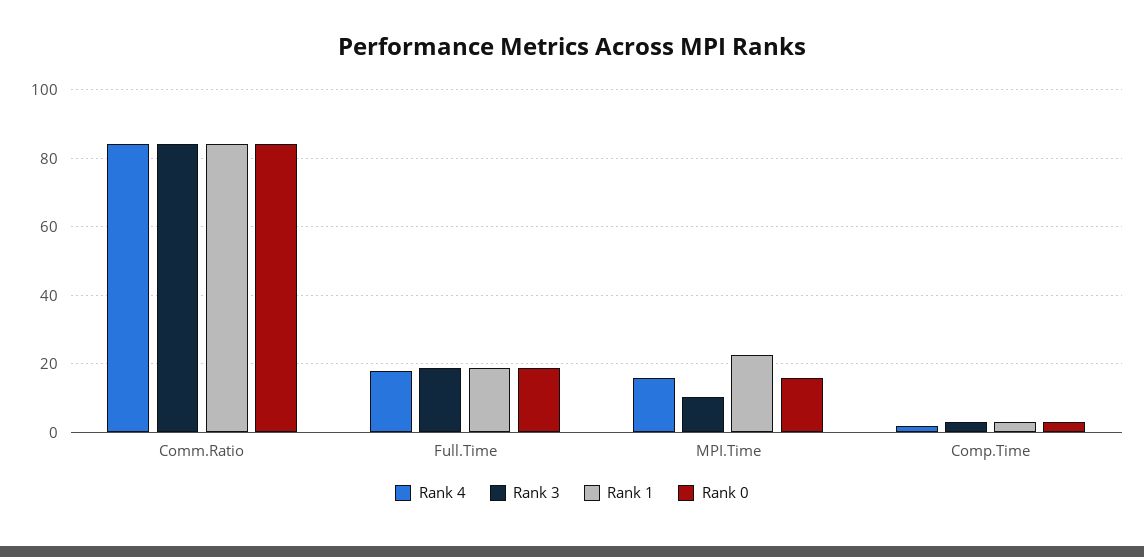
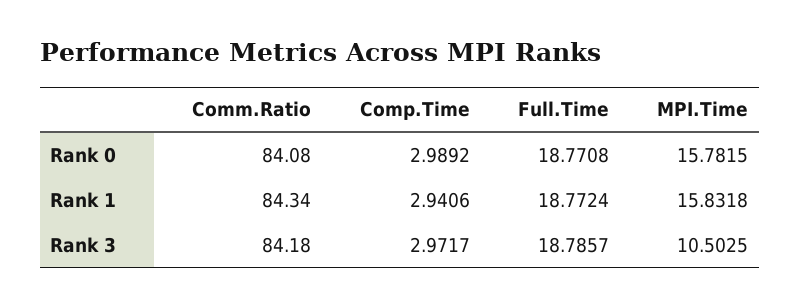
  {
-   "Rank 4": {
-     "Comm.Ratio": 84,
-     "Full.Time": 18,
-     "MPI.Time": 16,
-     "Comp.Time": 2
-   },
    "Rank 3": {
      "Comm.Ratio": 84.18,
      "Full.Time": 18.7857,
      "MPI.Time": 10.5025,
      "Comp.Time": 2.9717
    },
    "Rank 1": {
      "Comm.Ratio": 84.34,
      "Full.Time": 18.7724,
-     "MPI.Time": 22,
+     "MPI.Time": 15.8318,
      "Comp.Time": 2.9406
    },
    "Rank 0": {
      "Comm.Ratio": 84.08,
      "Full.Time": 18.7708,
      "MPI.Time": 15.7815,
      "Comp.Time": 2.9892
    }
  }

